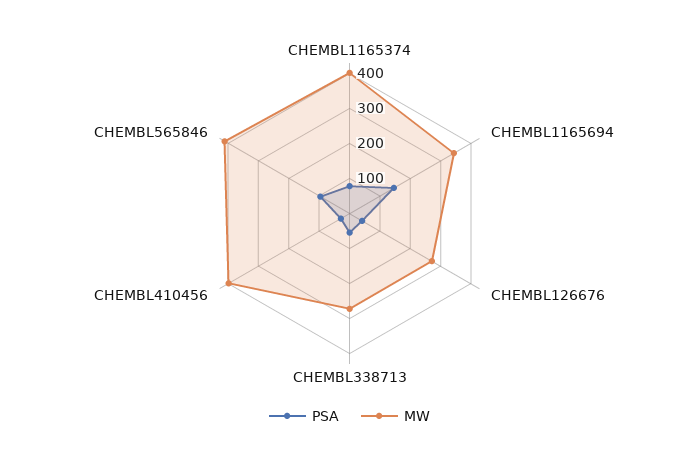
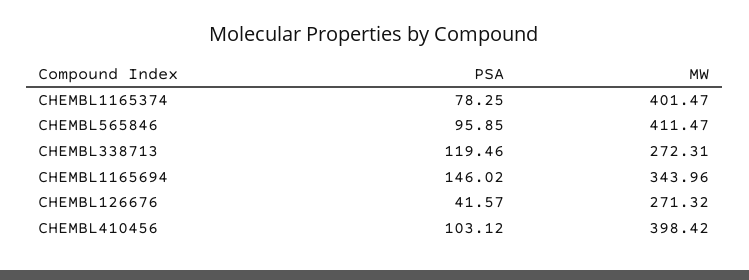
  {
    "PSA": {
      "CHEMBL1165374": 78.25,
      "CHEMBL1165694": 146.02,
      "CHEMBL126676": 41.57,
-     "CHEMBL338713": 50,
+     "CHEMBL338713": 119.46,
-     "CHEMBL410456": 25,
+     "CHEMBL410456": 103.12,
      "CHEMBL565846": 95.85
    },
    "MW": {
      "CHEMBL1165374": 401.47,
      "CHEMBL1165694": 343.96,
      "CHEMBL126676": 271.32,
      "CHEMBL338713": 272.31,
      "CHEMBL410456": 398.42,
      "CHEMBL565846": 411.47
    }
  }

